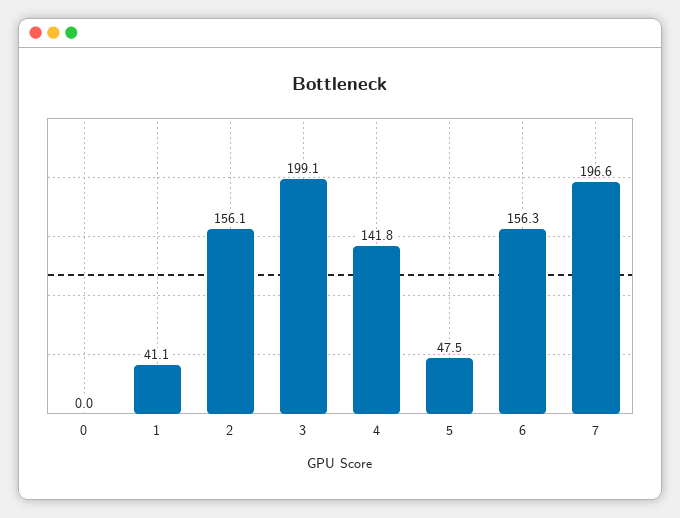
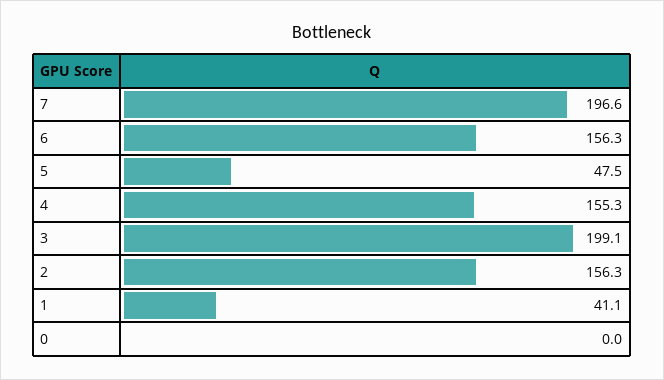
  {
    "0": 0,
    "1": 41.1,
-   "2": 156.1,
+   "2": 156.3,
    "3": 199.1,
-   "4": 141.8,
+   "4": 155.3,
    "5": 47.5,
    "6": 156.3,
    "7": 196.6
  }

